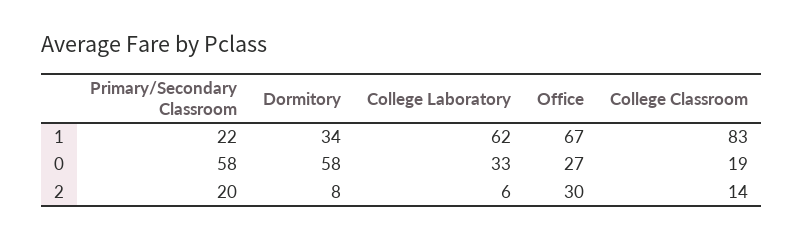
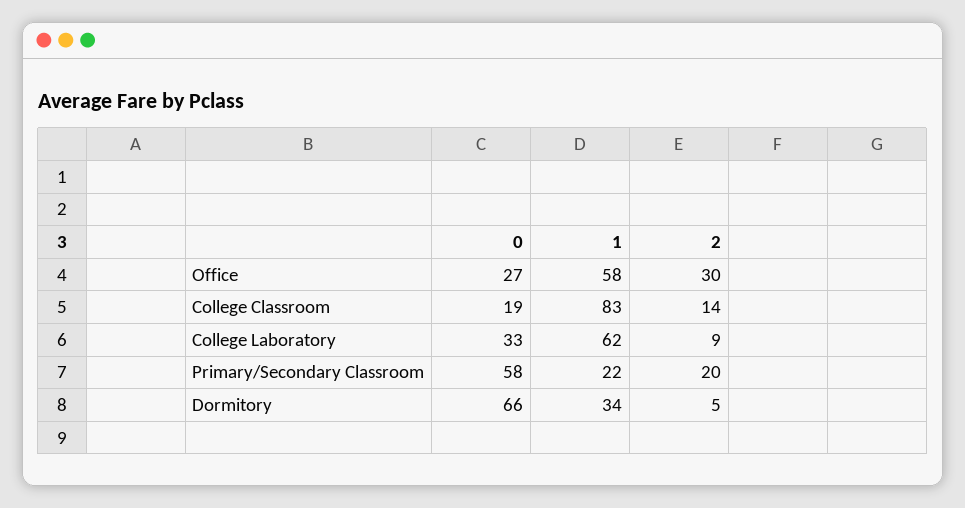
  {
    "Primary/Secondary Classroom": {
      "1": 22,
      "0": 58,
      "2": 20
    },
    "Dormitory": {
      "1": 34,
-     "0": 58,
+     "0": 66,
-     "2": 8
+     "2": 5
    },
    "College Laboratory": {
      "1": 62,
      "0": 33,
-     "2": 6
+     "2": 9
    },
    "Office": {
-     "1": 67,
+     "1": 58,
      "0": 27,
      "2": 30
    },
    "College Classroom": {
      "1": 83,
      "0": 19,
      "2": 14
    }
  }

